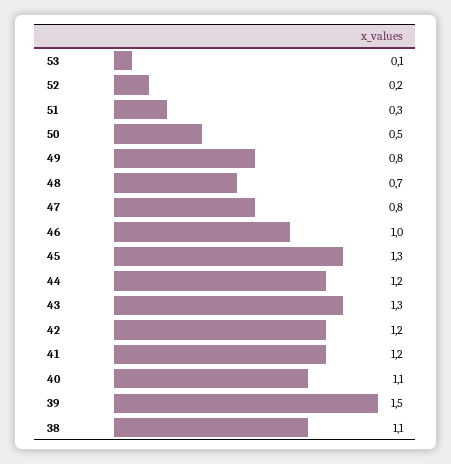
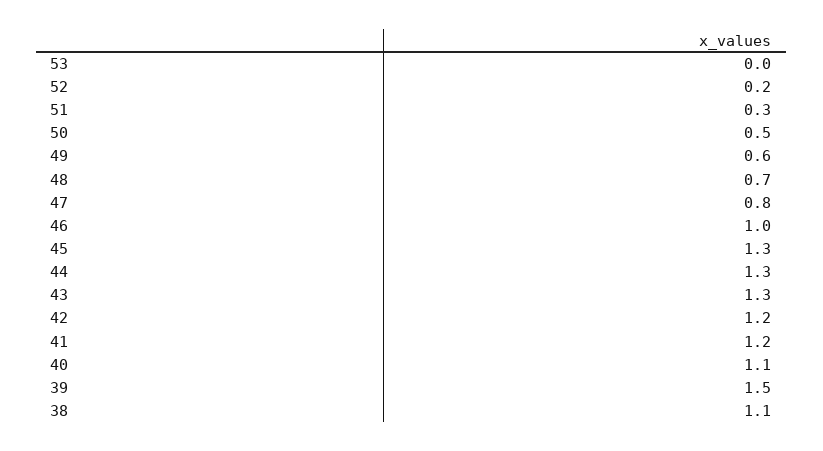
  {
-   "53": 0.1,
+   "53": 0,
    "52": 0.2,
    "51": 0.3,
    "50": 0.5,
-   "49": 0.8,
+   "49": 0.6,
    "48": 0.7,
    "47": 0.8,
    "46": 1,
    "45": 1.3,
-   "44": 1.2,
+   "44": 1.3,
    "43": 1.3,
    "42": 1.2,
    "41": 1.2,
    "40": 1.1,
    "39": 1.5,
    "38": 1.1
  }

